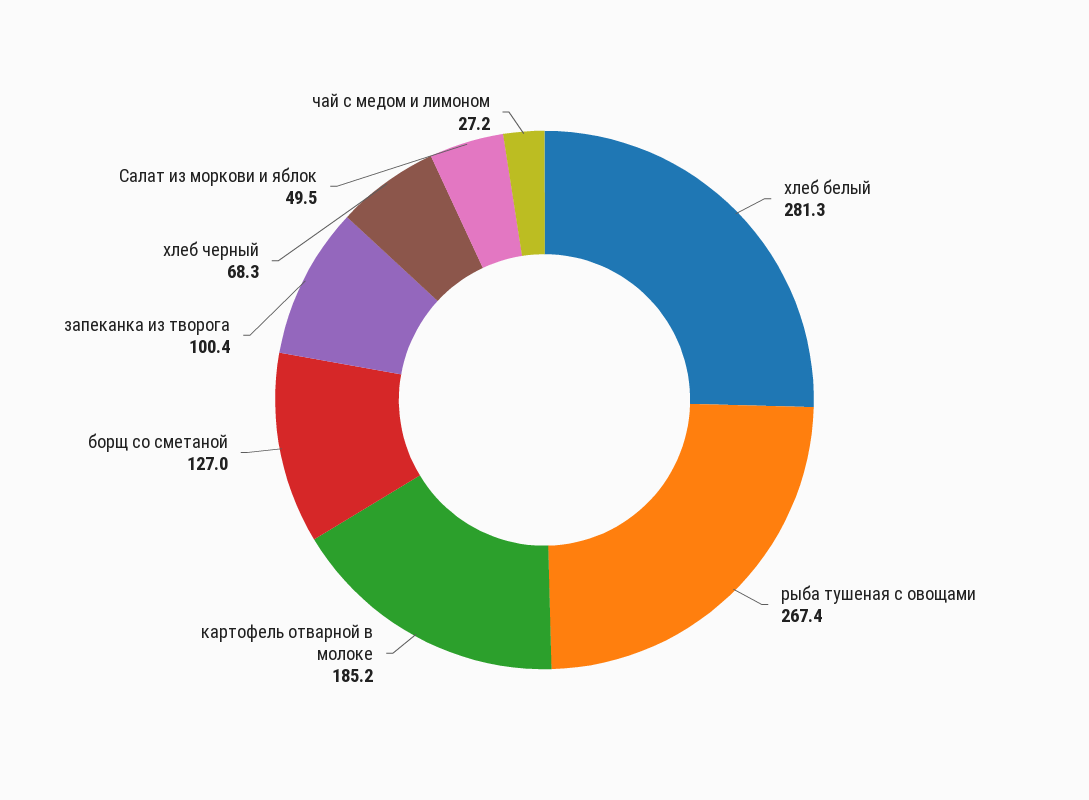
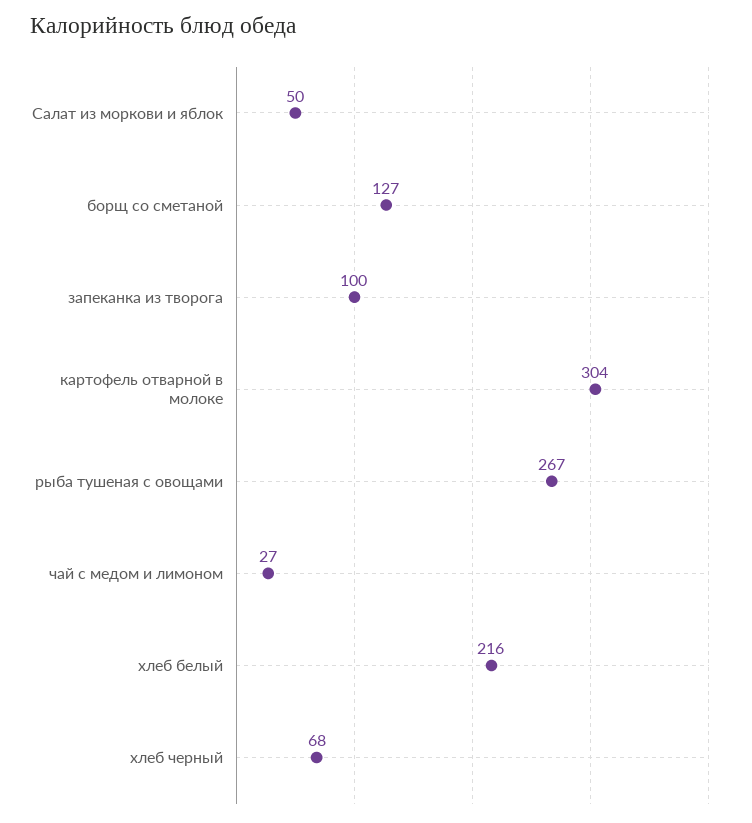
  {
-   "хлеб белый": 281.3,
+   "хлеб белый": 216,
    "рыба тушеная с овощами": 267.4,
-   "картофель отварной в молоке": 185.2,
+   "картофель отварной в молоке": 304,
    "борщ со сметаной": 127,
    "запеканка из творога": 100.4,
    "хлеб черный": 68.3,
    "Салат из моркови и яблок": 49.5,
    "чай с медом и лимоном": 27.2
  }

